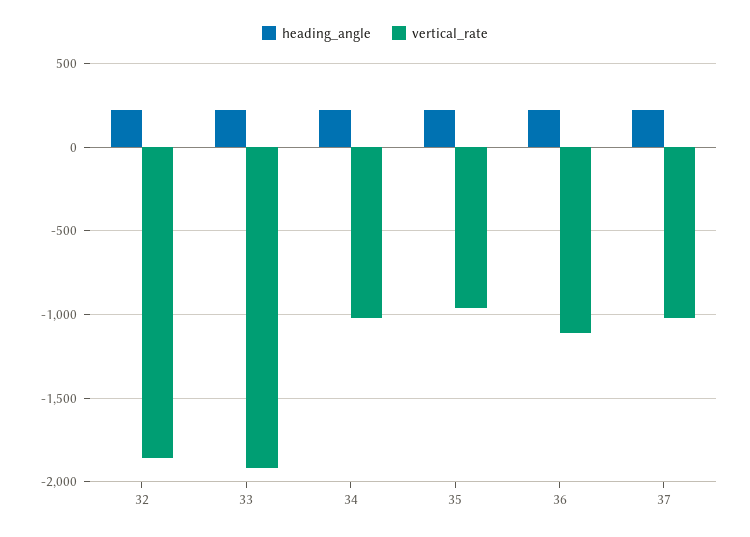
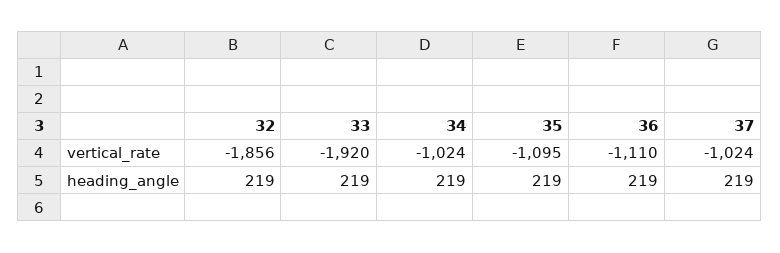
  {
    "heading_angle": {
      "32": 219,
      "33": 219,
      "34": 219,
      "35": 219,
      "36": 219,
      "37": 219
    },
    "vertical_rate": {
      "32": -1856,
      "33": -1920,
      "34": -1024,
-     "35": -950,
+     "35": -1095,
      "36": -1110,
      "37": -1024
    }
  }

